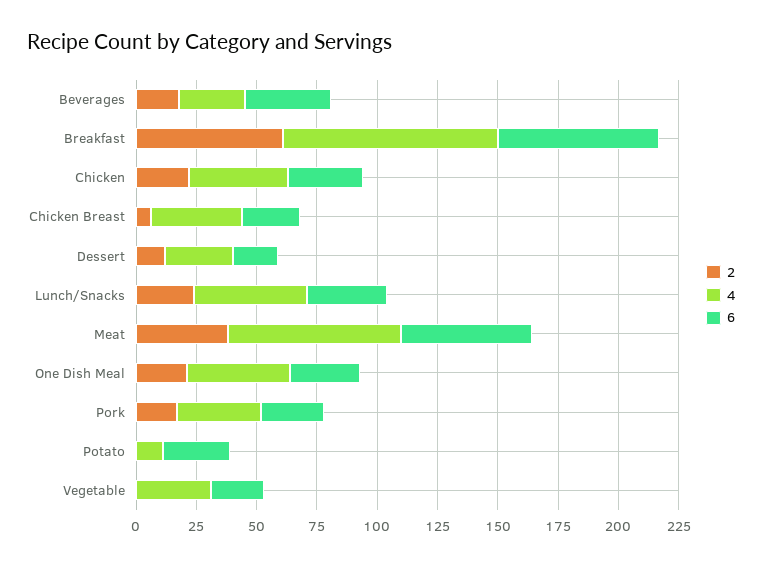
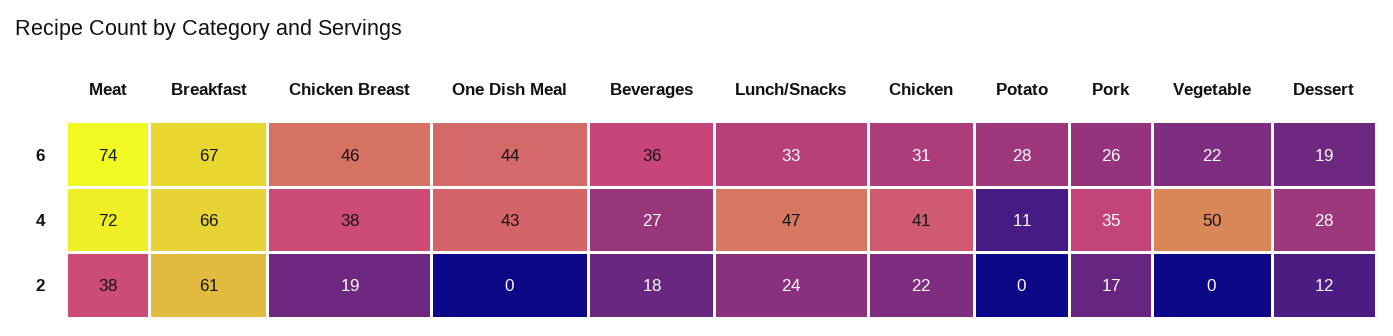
  {
    "2": {
      "Beverages": 18,
      "Breakfast": 61,
      "Chicken": 22,
-     "Chicken Breast": 5,
+     "Chicken Breast": 19,
      "Dessert": 12,
      "Lunch/Snacks": 24,
      "Meat": 38,
-     "One Dish Meal": 20,
+     "One Dish Meal": 0,
      "Pork": 17,
      "Potato": 0,
      "Vegetable": 0
    },
    "4": {
      "Beverages": 27,
-     "Breakfast": 90,
+     "Breakfast": 66,
      "Chicken": 41,
      "Chicken Breast": 38,
      "Dessert": 28,
      "Lunch/Snacks": 47,
      "Meat": 72,
      "One Dish Meal": 43,
      "Pork": 35,
      "Potato": 11,
-     "Vegetable": 30
+     "Vegetable": 50
    },
    "6": {
      "Beverages": 36,
      "Breakfast": 67,
      "Chicken": 31,
-     "Chicken Breast": 25,
+     "Chicken Breast": 46,
      "Dessert": 19,
      "Lunch/Snacks": 33,
-     "Meat": 55,
+     "Meat": 74,
-     "One Dish Meal": 30,
+     "One Dish Meal": 44,
      "Pork": 26,
      "Potato": 28,
      "Vegetable": 22
    }
  }

